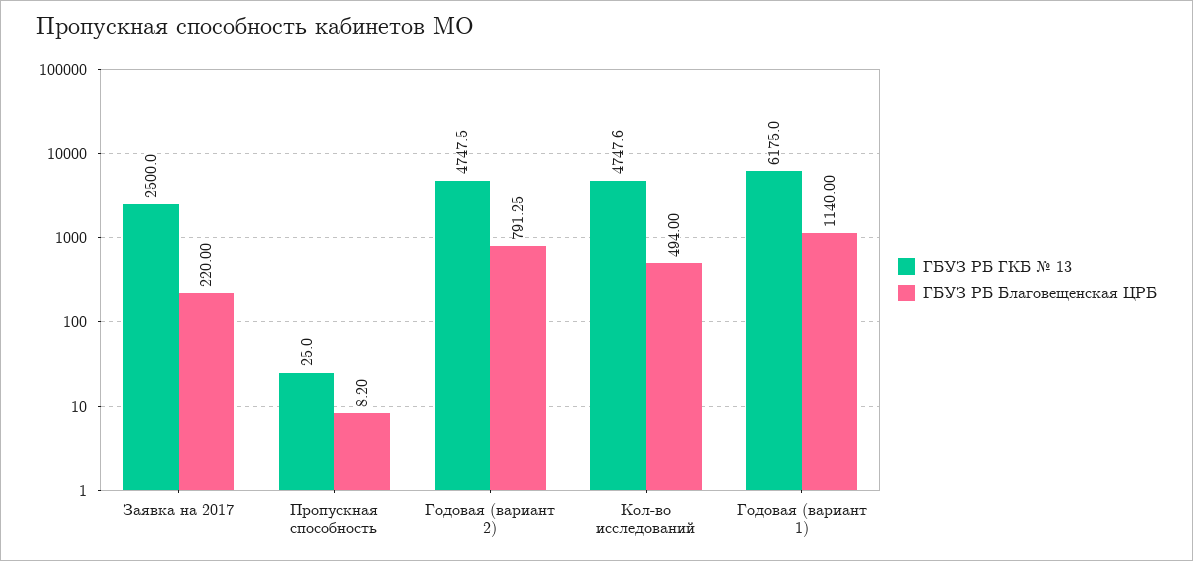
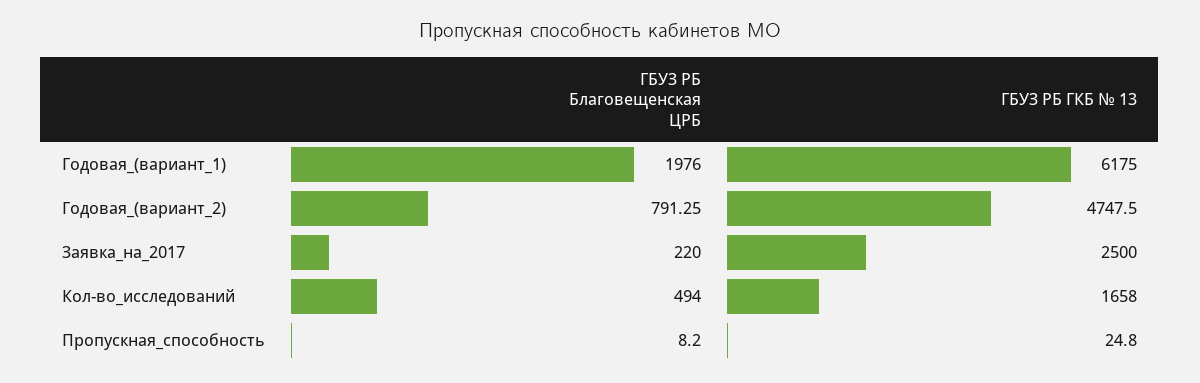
  {
    "ГБУЗ РБ ГКБ № 13": {
      "Заявка на 2017": 2500,
-     "Пропускная способность": 25,
+     "Пропускная способность": 24.8,
      "Годовая (вариант 2)": 4747.5,
-     "Кол-во исследований": 4747.6,
+     "Кол-во исследований": 1658,
      "Годовая (вариант 1)": 6175
    },
    "ГБУЗ РБ Благовещенская ЦРБ": {
      "Заявка на 2017": 220,
      "Пропускная способность": 8.2,
      "Годовая (вариант 2)": 791.25,
      "Кол-во исследований": 494,
-     "Годовая (вариант 1)": 1140
+     "Годовая (вариант 1)": 1976
    }
  }

